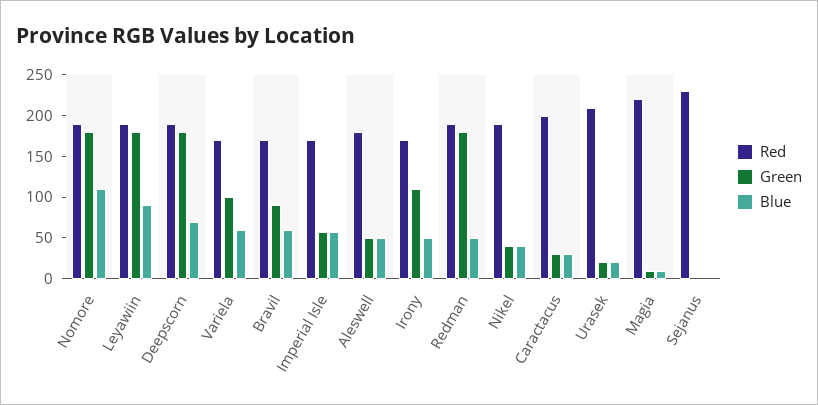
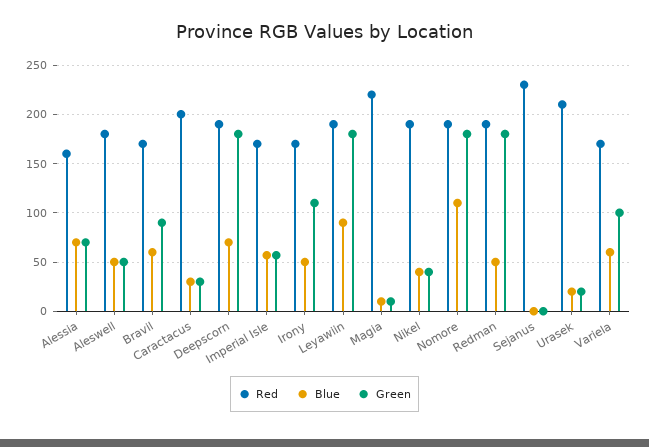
  {
    "Red": {
      "Nomore": 190,
      "Leyawiin": 190,
      "Deepscorn": 190,
      "Variela": 170,
      "Bravil": 170,
      "Imperial Isle": 170,
      "Aleswell": 180,
      "Irony": 170,
      "Redman": 190,
      "Nikel": 190,
      "Caractacus": 200,
      "Urasek": 210,
      "Magia": 220,
-     "Sejanus": 230
+     "Sejanus": 230,
+     "Alessia": 160
    },
    "Green": {
      "Nomore": 180,
      "Leyawiin": 180,
      "Deepscorn": 180,
      "Variela": 100,
      "Bravil": 90,
      "Imperial Isle": 60,
      "Aleswell": 50,
      "Irony": 110,
      "Redman": 180,
      "Nikel": 40,
      "Caractacus": 30,
      "Urasek": 20,
      "Magia": 10,
-     "Sejanus": 0
+     "Sejanus": 0,
+     "Alessia": 70
    },
    "Blue": {
      "Nomore": 110,
      "Leyawiin": 90,
      "Deepscorn": 70,
      "Variela": 60,
      "Bravil": 60,
      "Imperial Isle": 60,
      "Aleswell": 50,
      "Irony": 50,
      "Redman": 50,
      "Nikel": 40,
      "Caractacus": 30,
      "Urasek": 20,
      "Magia": 10,
-     "Sejanus": 0
+     "Sejanus": 0,
+     "Alessia": 70
    }
  }

